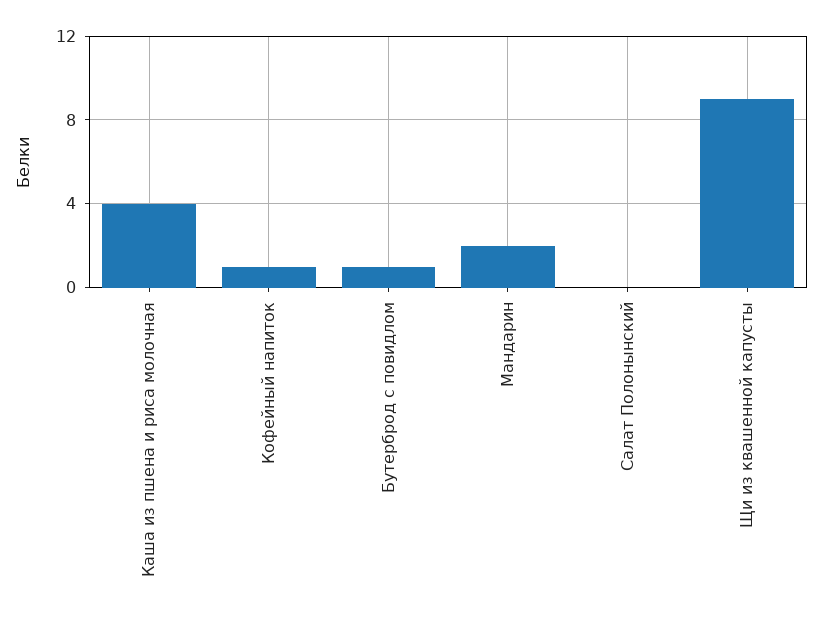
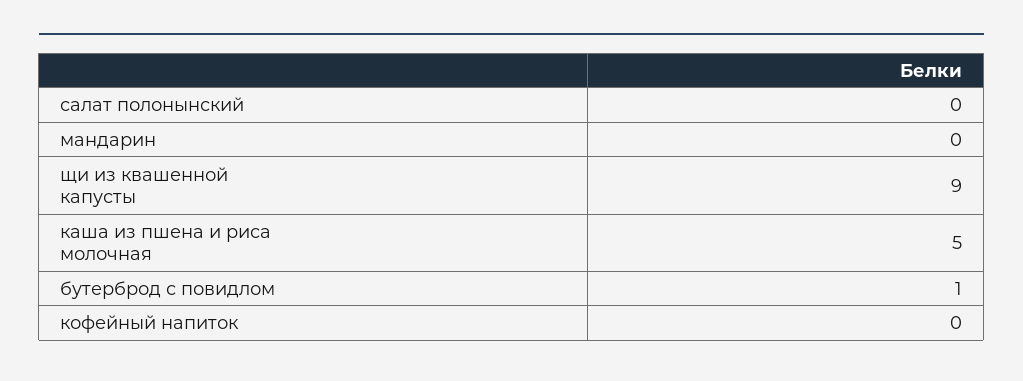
  {
-   "Каша из пшена и риса молочная": 4,
+   "Каша из пшена и риса молочная": 5,
-   "Кофейный напиток": 1,
+   "Кофейный напиток": 0,
    "Бутерброд с повидлом": 1,
-   "Мандарин": 2,
+   "Мандарин": 0,
    "Салат Полонынский": 0,
    "Щи из квашенной капусты": 9
  }

